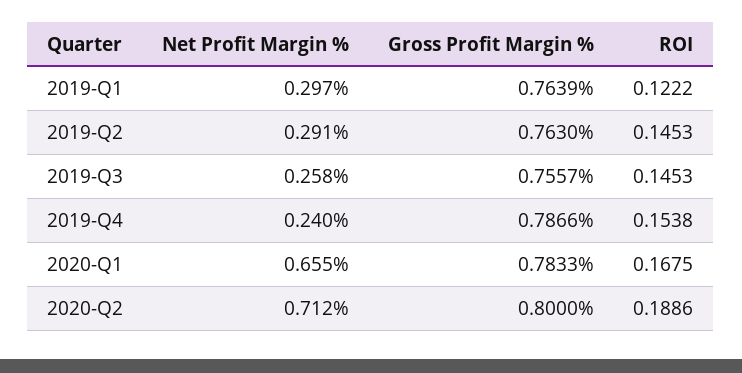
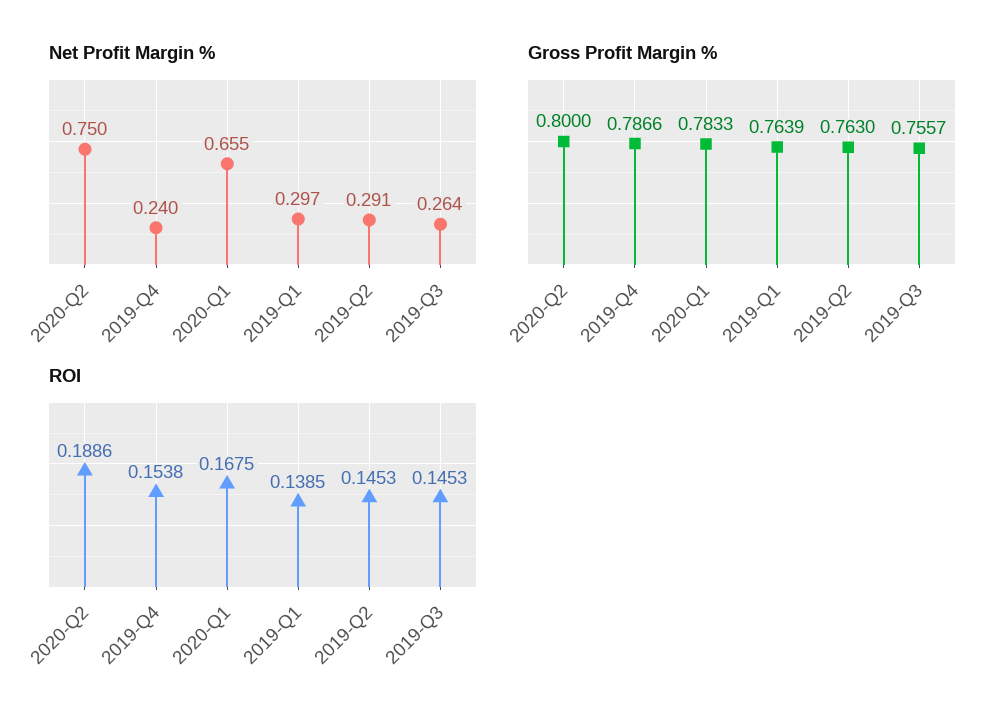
  {
    "Net Profit Margin %": {
      "2019-Q1": 0.297,
      "2019-Q2": 0.291,
-     "2019-Q3": 0.258,
+     "2019-Q3": 0.264,
      "2019-Q4": 0.24,
      "2020-Q1": 0.655,
-     "2020-Q2": 0.712
+     "2020-Q2": 0.75
    },
    "Gross Profit Margin %": {
      "2019-Q1": 0.7639,
      "2019-Q2": 0.763,
      "2019-Q3": 0.7557,
      "2019-Q4": 0.7866,
      "2020-Q1": 0.7833,
      "2020-Q2": 0.8
    },
    "ROI": {
-     "2019-Q1": 0.1222,
+     "2019-Q1": 0.1385,
      "2019-Q2": 0.1453,
      "2019-Q3": 0.1453,
      "2019-Q4": 0.1538,
      "2020-Q1": 0.1675,
      "2020-Q2": 0.1886
    }
  }

